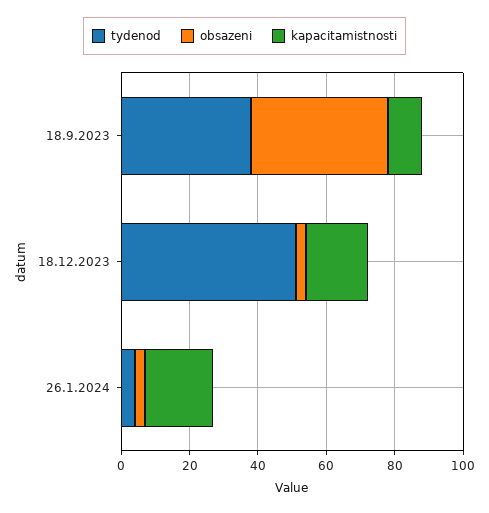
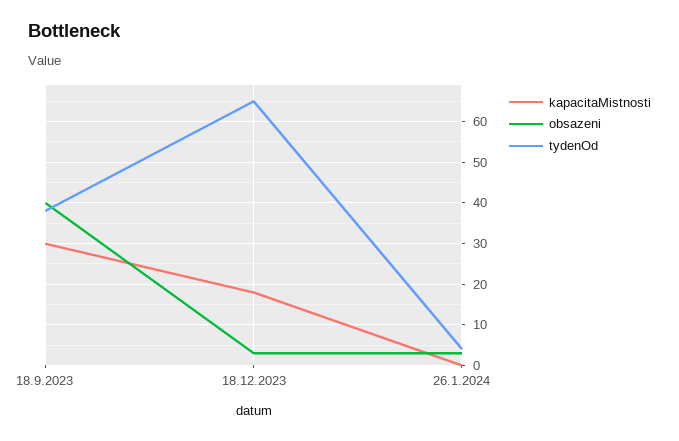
  {
    "tydenod": {
      "18.9.2023": 40,
-     "18.12.2023": 50,
+     "18.12.2023": 65,
      "26.1.2024": 5
    },
    "obsazeni": {
      "18.9.2023": 40,
      "18.12.2023": 5,
      "26.1.2024": 5
    },
    "kapacitamistnosti": {
-     "18.9.2023": 10,
+     "18.9.2023": 30,
      "18.12.2023": 20,
-     "26.1.2024": 20
+     "26.1.2024": 0
    }
  }

